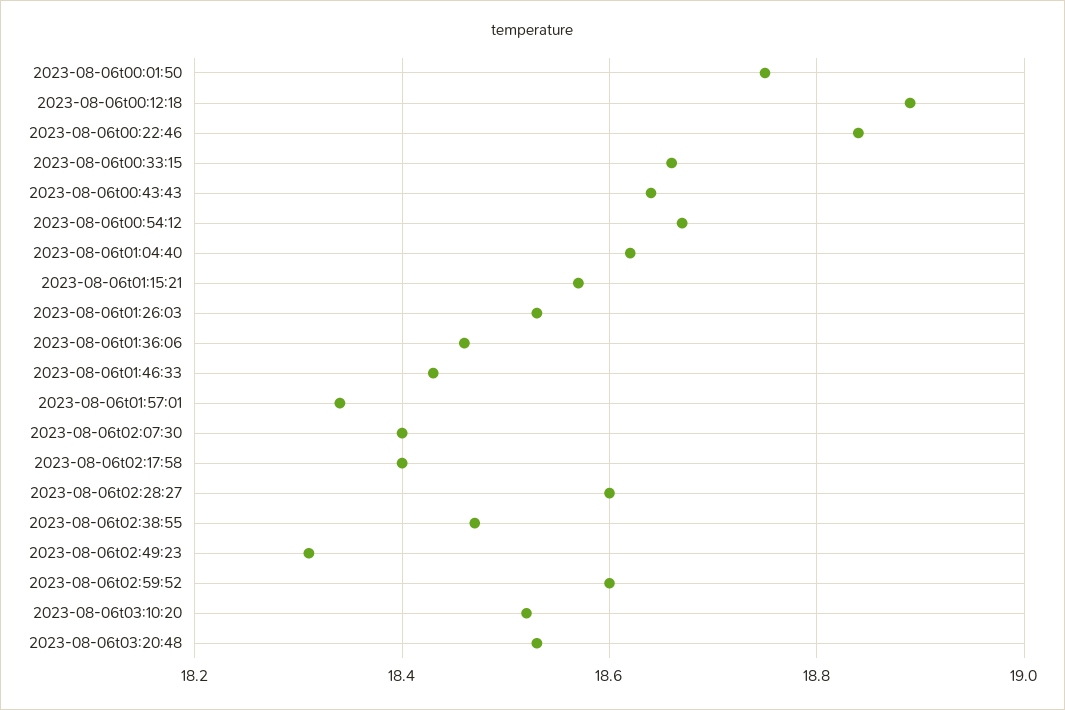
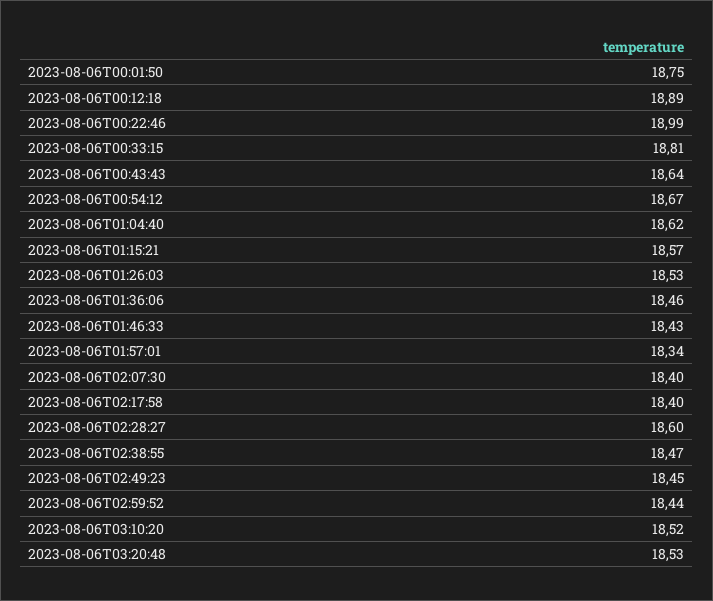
  {
    "2023-08-06t00:01:50": 18.75,
    "2023-08-06t00:12:18": 18.89,
-   "2023-08-06t00:22:46": 18.85,
+   "2023-08-06t00:22:46": 18.99,
-   "2023-08-06t00:33:15": 18.65,
+   "2023-08-06t00:33:15": 18.81,
    "2023-08-06t00:43:43": 18.64,
    "2023-08-06t00:54:12": 18.67,
    "2023-08-06t01:04:40": 18.62,
    "2023-08-06t01:15:21": 18.57,
    "2023-08-06t01:26:03": 18.53,
    "2023-08-06t01:36:06": 18.46,
    "2023-08-06t01:46:33": 18.43,
    "2023-08-06t01:57:01": 18.34,
    "2023-08-06t02:07:30": 18.4,
    "2023-08-06t02:17:58": 18.4,
    "2023-08-06t02:28:27": 18.6,
    "2023-08-06t02:38:55": 18.47,
-   "2023-08-06t02:49:23": 18.3,
+   "2023-08-06t02:49:23": 18.45,
-   "2023-08-06t02:59:52": 18.6,
+   "2023-08-06t02:59:52": 18.44,
    "2023-08-06t03:10:20": 18.52,
    "2023-08-06t03:20:48": 18.53
  }

